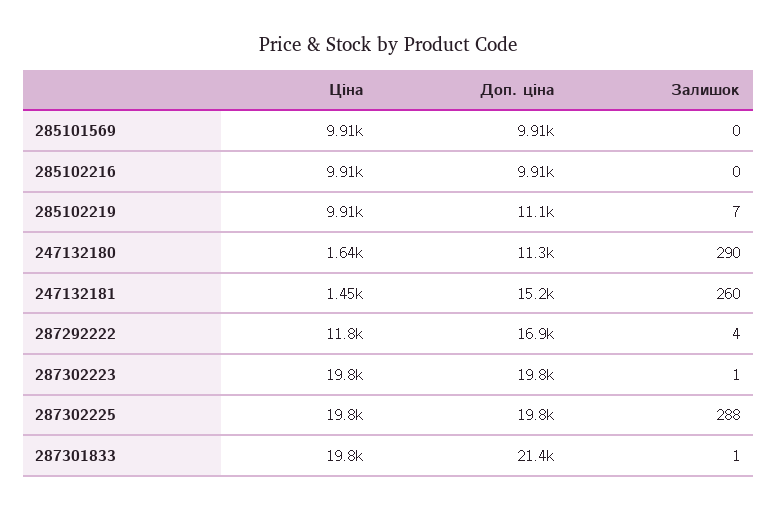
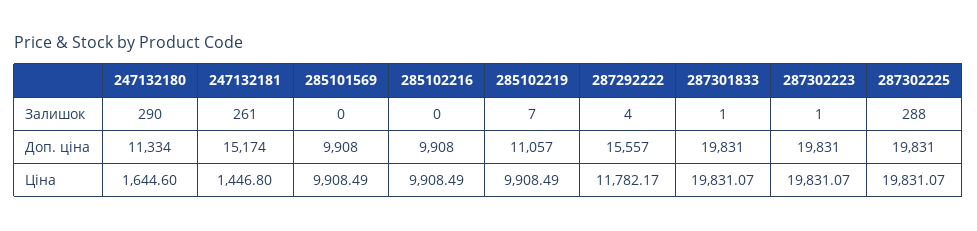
  {
    "Ціна": {
      "285101569": 9908.49,
      "285102216": 9908.49,
      "285102219": 9908.49,
      "247132180": 1644.6,
      "247132181": 1446.8,
      "287292222": 11782.17,
      "287302223": 19831.07,
      "287302225": 19831.07,
      "287301833": 19831.07
    },
    "Доп. ціна": {
      "285101569": 9908,
      "285102216": 9908,
      "285102219": 11057,
      "247132180": 11334,
      "247132181": 15174,
-     "287292222": 16900,
+     "287292222": 15557,
      "287302223": 19831,
      "287302225": 19831,
-     "287301833": 21400
+     "287301833": 19831
    },
    "Залишок": {
      "285101569": 0,
      "285102216": 0,
      "285102219": 7,
      "247132180": 290,
-     "247132181": 260,
+     "247132181": 261,
      "287292222": 4,
      "287302223": 1,
      "287302225": 288,
      "287301833": 1
    }
  }

